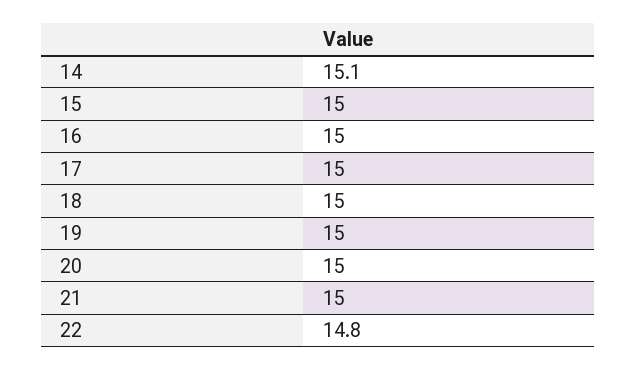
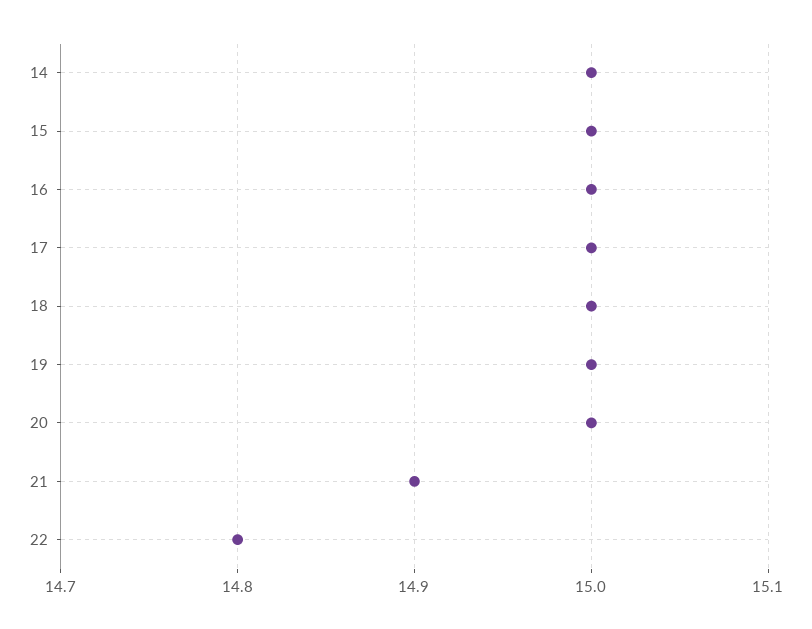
  {
-   "14": 15.1,
+   "14": 15,
    "15": 15,
    "16": 15,
    "17": 15,
    "18": 15,
    "19": 15,
    "20": 15,
-   "21": 15,
+   "21": 14.9,
    "22": 14.8
  }

